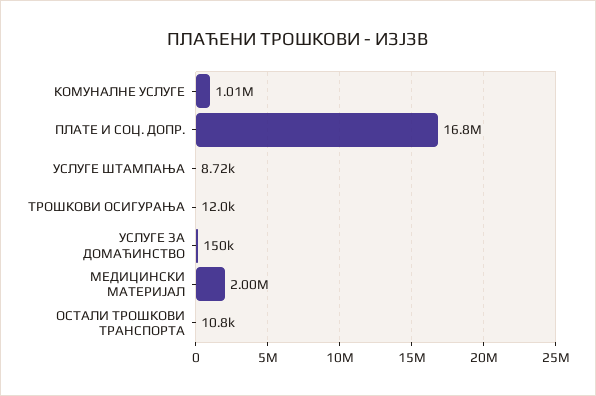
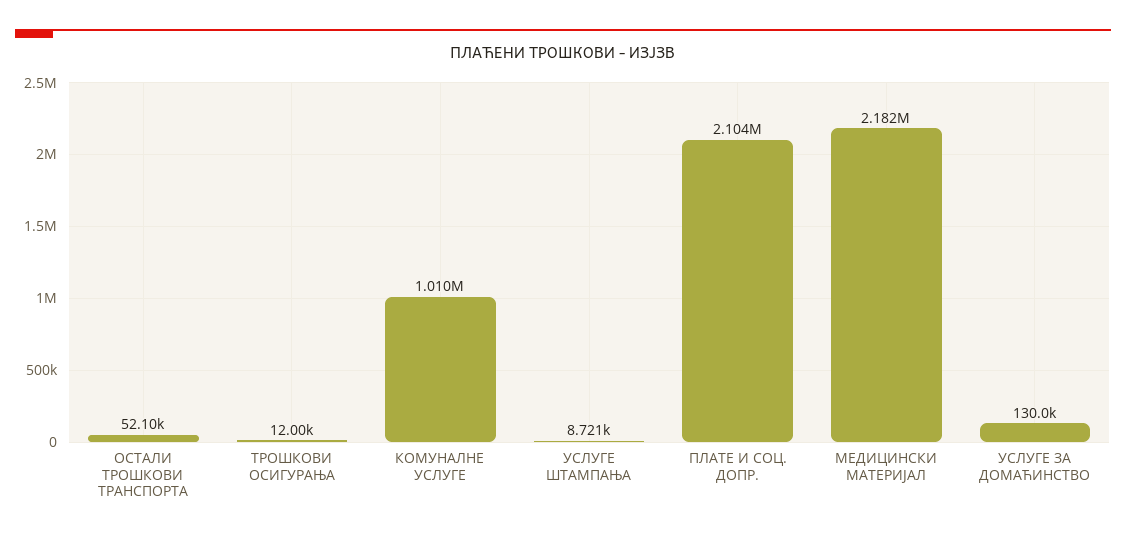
  {
    "КОМУНАЛНЕ УСЛУГЕ": 1010000,
-   "ПЛАТЕ И СОЦ. ДОПР.": 16800000,
+   "ПЛАТЕ И СОЦ. ДОПР.": 2104000,
    "УСЛУГЕ ШТАМПАЊА": 8721,
    "ТРОШКОВИ ОСИГУРАЊА": 12000,
-   "УСЛУГЕ ЗА ДОМАЋИНСТВО": 150000,
+   "УСЛУГЕ ЗА ДОМАЋИНСТВО": 130000,
-   "МЕДИЦИНСКИ МАТЕРИЈАЛ": 2000000,
+   "МЕДИЦИНСКИ МАТЕРИЈАЛ": 2182000,
-   "ОСТАЛИ ТРОШКОВИ ТРАНСПОРТА": 10800
+   "ОСТАЛИ ТРОШКОВИ ТРАНСПОРТА": 52100
  }

